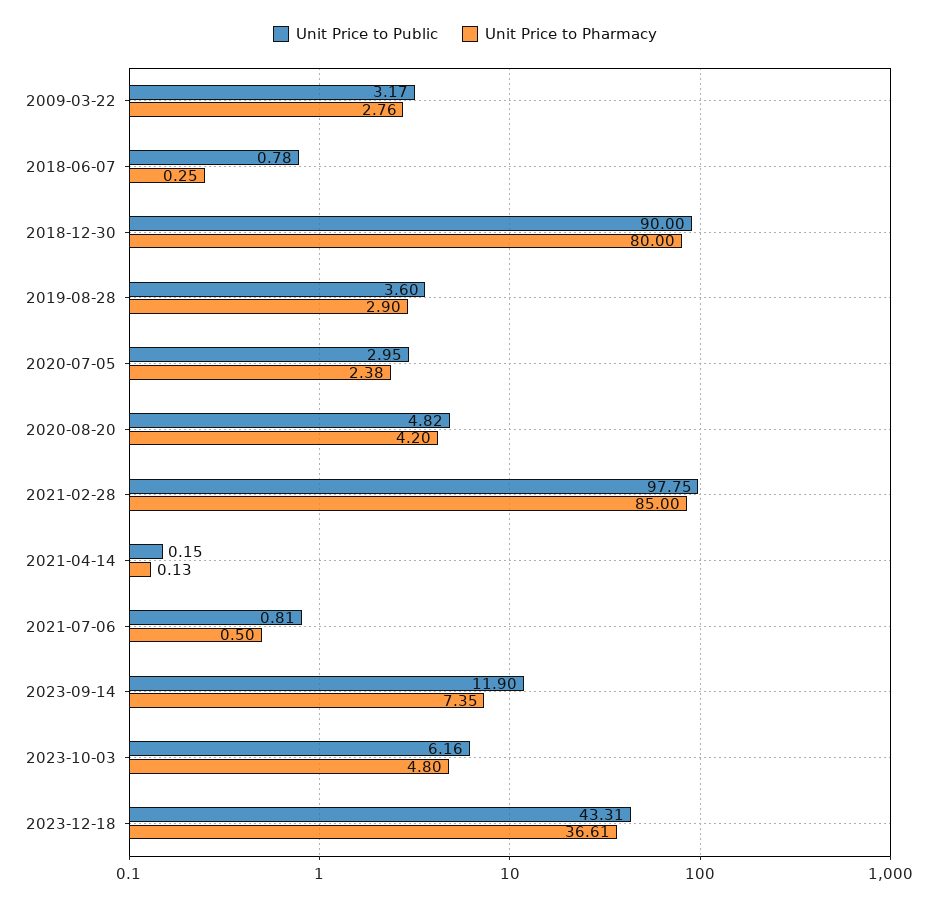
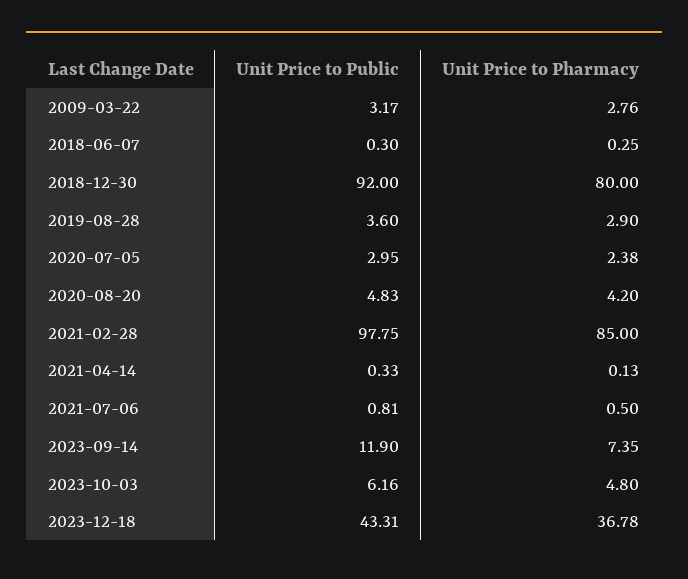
  {
    "Unit Price to Public": {
      "2009-03-22": 3.17,
-     "2018-06-07": 0.78,
+     "2018-06-07": 0.3,
-     "2018-12-30": 90,
+     "2018-12-30": 92,
      "2019-08-28": 3.6,
      "2020-07-05": 2.95,
-     "2020-08-20": 4.82,
+     "2020-08-20": 4.83,
      "2021-02-28": 97.75,
-     "2021-04-14": 0.15,
+     "2021-04-14": 0.33,
      "2021-07-06": 0.81,
      "2023-09-14": 11.9,
      "2023-10-03": 6.16,
      "2023-12-18": 43.31
    },
    "Unit Price to Pharmacy": {
      "2009-03-22": 2.76,
      "2018-06-07": 0.25,
      "2018-12-30": 80,
      "2019-08-28": 2.9,
      "2020-07-05": 2.38,
      "2020-08-20": 4.2,
      "2021-02-28": 85,
      "2021-04-14": 0.13,
      "2021-07-06": 0.5,
      "2023-09-14": 7.35,
      "2023-10-03": 4.8,
-     "2023-12-18": 36.61
+     "2023-12-18": 36.78
    }
  }

